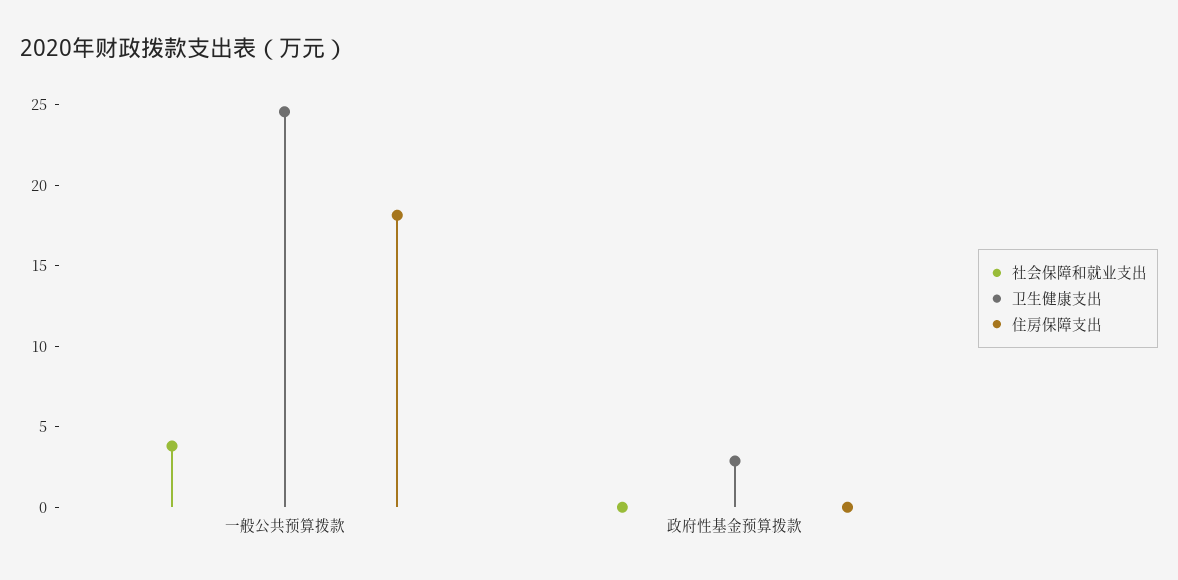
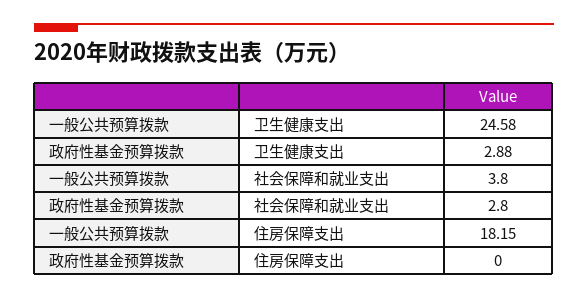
  {
    "社会保障和就业支出": {
      "一般公共预算拨款": 3.8,
-     "政府性基金预算拨款": 0
+     "政府性基金预算拨款": 2.8
    },
    "卫生健康支出": {
      "一般公共预算拨款": 24.58,
      "政府性基金预算拨款": 2.88
    },
    "住房保障支出": {
      "一般公共预算拨款": 18.15,
      "政府性基金预算拨款": 0
    }
  }

